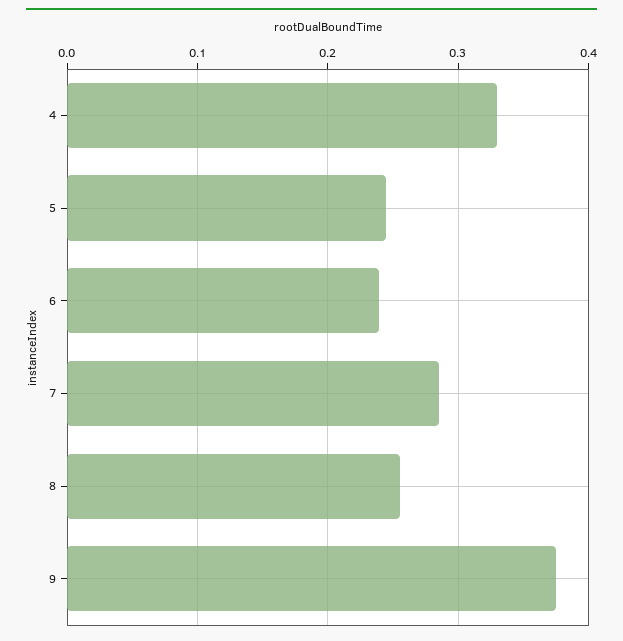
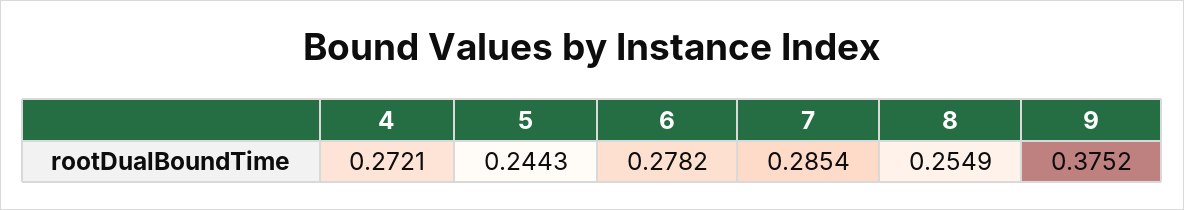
  {
-   "4": 0.33,
+   "4": 0.2721,
    "5": 0.2443,
-   "6": 0.24,
+   "6": 0.2782,
    "7": 0.2854,
    "8": 0.2549,
    "9": 0.3752
  }

